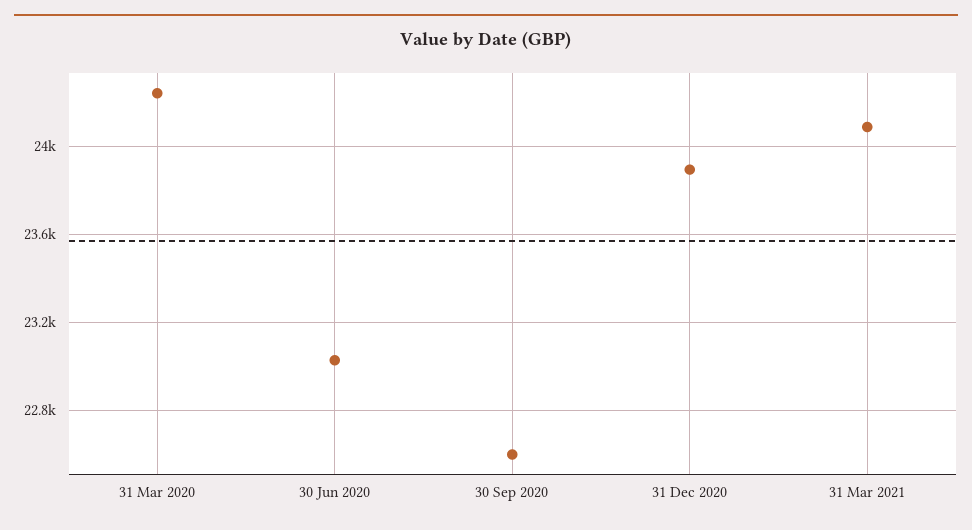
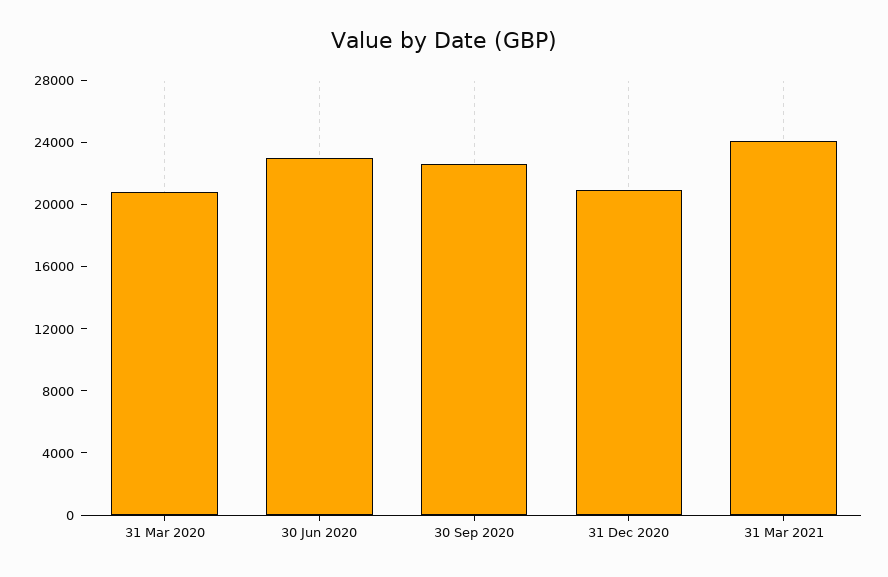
  {
-   "31 Mar 2020": 24250,
+   "31 Mar 2020": 21000,
    "30 Jun 2020": 23050,
    "30 Sep 2020": 22600,
-   "31 Dec 2020": 23900,
+   "31 Dec 2020": 21000,
    "31 Mar 2021": 24100
  }

